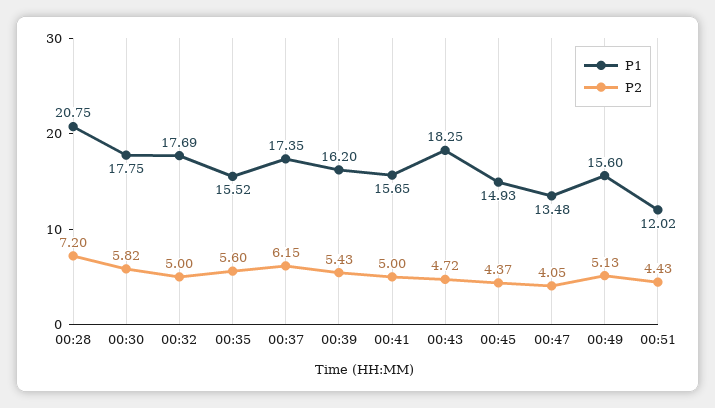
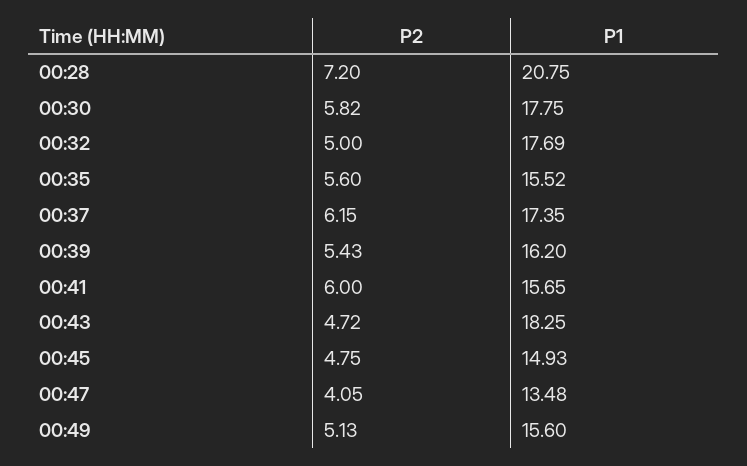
  {
    "P1": {
      "00:28": 20.75,
      "00:30": 17.75,
      "00:32": 17.69,
      "00:35": 15.52,
      "00:37": 17.35,
      "00:39": 16.2,
      "00:41": 15.65,
      "00:43": 18.25,
      "00:45": 14.93,
      "00:47": 13.48,
-     "00:49": 15.6,
+     "00:49": 15.6
-     "00:51": 12.02
    },
    "P2": {
      "00:28": 7.2,
      "00:30": 5.82,
      "00:32": 5,
      "00:35": 5.6,
      "00:37": 6.15,
      "00:39": 5.43,
-     "00:41": 5,
+     "00:41": 6,
      "00:43": 4.72,
-     "00:45": 4.37,
+     "00:45": 4.75,
      "00:47": 4.05,
-     "00:49": 5.13,
+     "00:49": 5.13
-     "00:51": 4.43
    }
  }

